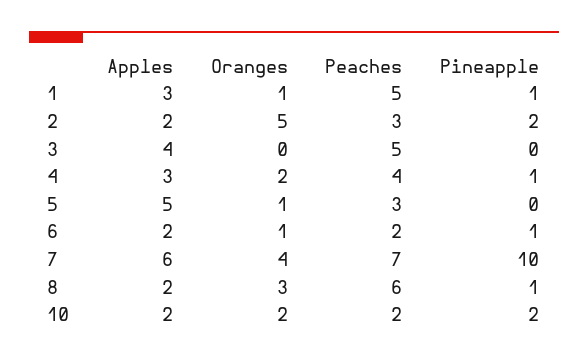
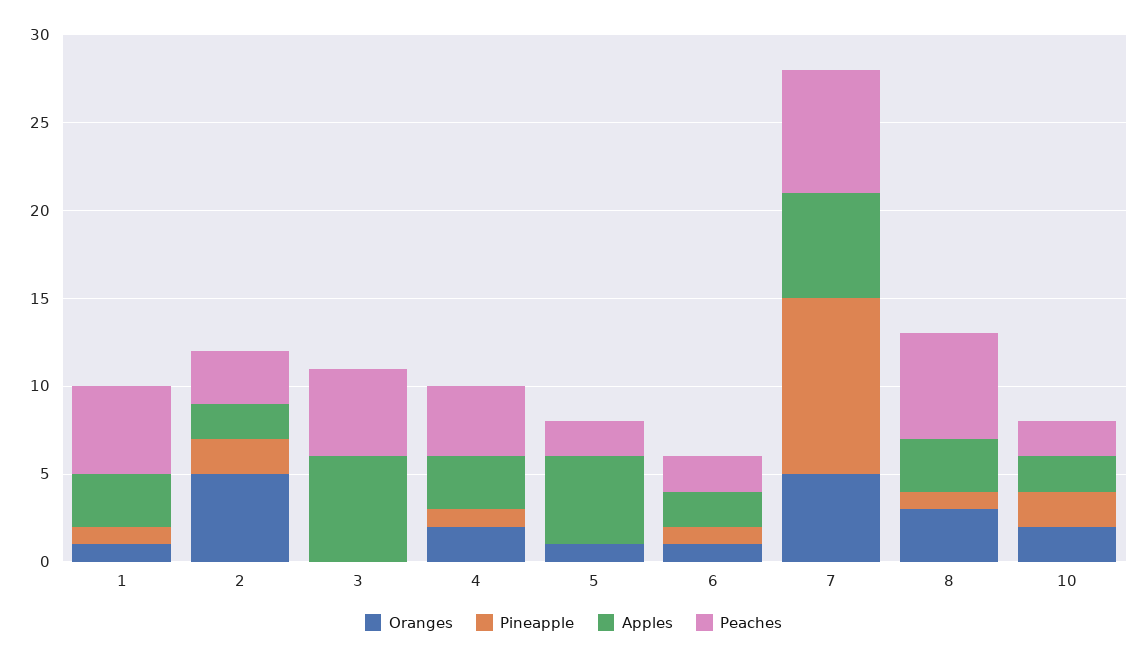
  {
    "Apples": {
      "1": 3,
      "2": 2,
-     "3": 4,
+     "3": 6,
      "4": 3,
      "5": 5,
      "6": 2,
      "7": 6,
-     "8": 2,
+     "8": 3,
      "10": 2
    },
    "Oranges": {
      "1": 1,
      "2": 5,
      "3": 0,
      "4": 2,
      "5": 1,
      "6": 1,
-     "7": 4,
+     "7": 5,
      "8": 3,
      "10": 2
    },
    "Peaches": {
      "1": 5,
      "2": 3,
      "3": 5,
      "4": 4,
-     "5": 3,
+     "5": 2,
      "6": 2,
      "7": 7,
      "8": 6,
      "10": 2
    },
    "Pineapple": {
      "1": 1,
      "2": 2,
      "3": 0,
      "4": 1,
      "5": 0,
      "6": 1,
      "7": 10,
      "8": 1,
      "10": 2
    }
  }

